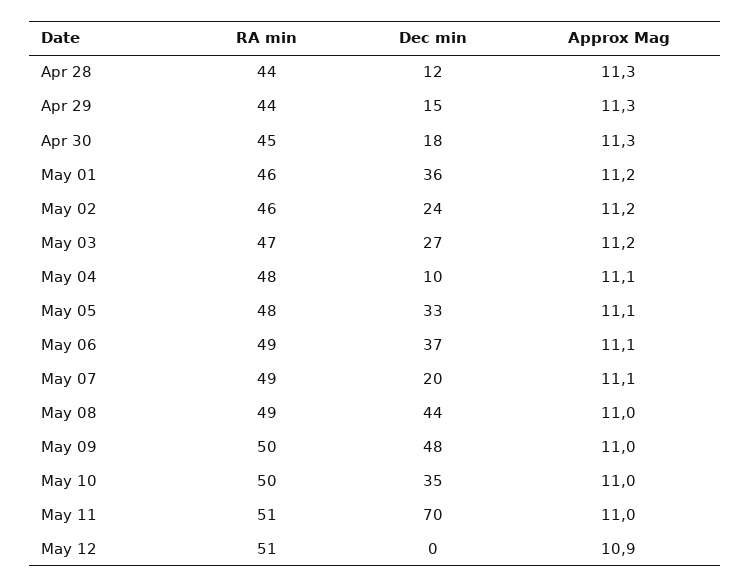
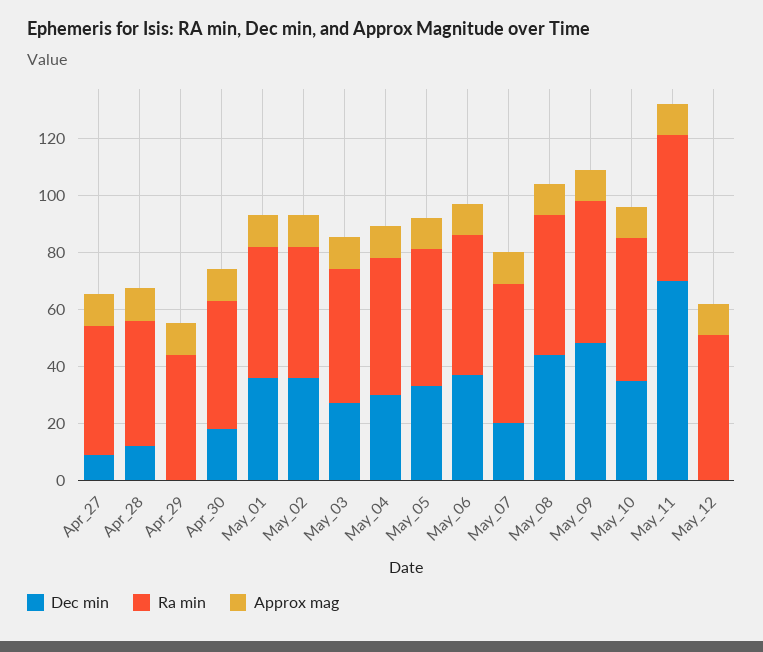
  {
    "RA min": {
      "Apr 28": 44,
      "Apr 29": 44,
      "Apr 30": 45,
      "May 01": 46,
      "May 02": 46,
      "May 03": 47,
      "May 04": 48,
      "May 05": 48,
      "May 06": 49,
      "May 07": 49,
      "May 08": 49,
      "May 09": 50,
      "May 10": 50,
      "May 11": 51,
-     "May 12": 51
+     "May 12": 51,
+     "Apr_27": 45
    },
    "Dec min": {
      "Apr 28": 12,
-     "Apr 29": 15,
+     "Apr 29": 0,
      "Apr 30": 18,
      "May 01": 36,
-     "May 02": 24,
+     "May 02": 35,
      "May 03": 27,
-     "May 04": 10,
+     "May 04": 30,
      "May 05": 33,
      "May 06": 37,
      "May 07": 20,
      "May 08": 44,
      "May 09": 48,
      "May 10": 35,
      "May 11": 70,
-     "May 12": 0
+     "May 12": 0,
+     "Apr_27": 10
    },
    "Approx Mag": {
      "Apr 28": 11.3,
      "Apr 29": 11.3,
      "Apr 30": 11.3,
      "May 01": 11.2,
      "May 02": 11.2,
      "May 03": 11.2,
      "May 04": 11.1,
      "May 05": 11.1,
      "May 06": 11.1,
      "May 07": 11.1,
      "May 08": 11,
      "May 09": 11,
      "May 10": 11,
      "May 11": 11,
-     "May 12": 10.9
+     "May 12": 10.9,
+     "Apr_27": 10
    }
  }

